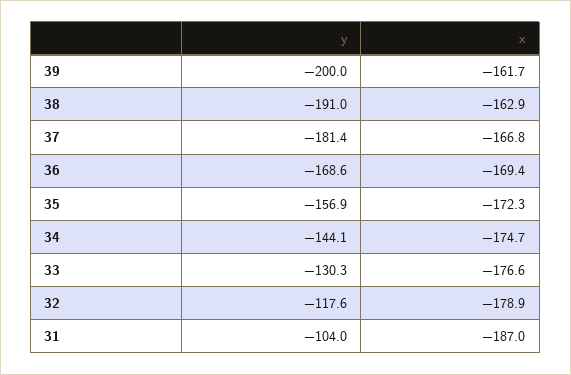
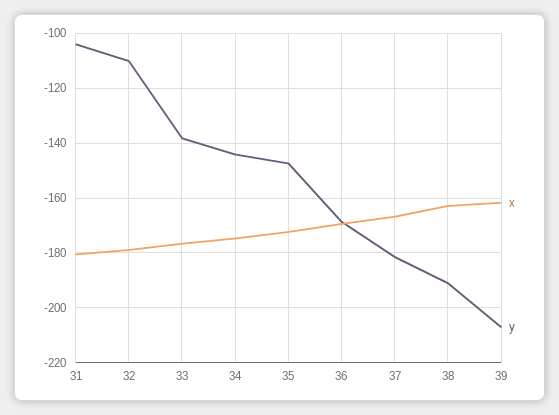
  {
    "y": {
-     "39": -200,
+     "39": -207.5,
      "38": -191,
      "37": -181.4,
      "36": -168.6,
-     "35": -156.9,
+     "35": -147.5,
      "34": -144.1,
-     "33": -130.3,
+     "33": -137.5,
-     "32": -117.6,
+     "32": -110,
      "31": -104
    },
    "x": {
      "39": -161.7,
      "38": -162.9,
      "37": -166.8,
      "36": -169.4,
      "35": -172.3,
      "34": -174.7,
      "33": -176.6,
      "32": -178.9,
-     "31": -187
+     "31": -180
    }
  }

